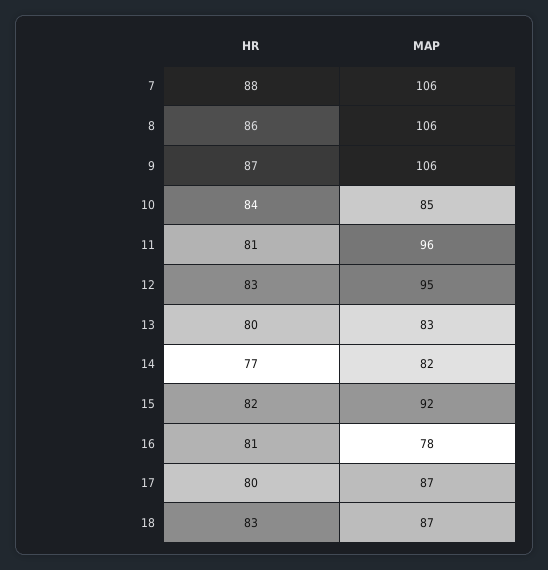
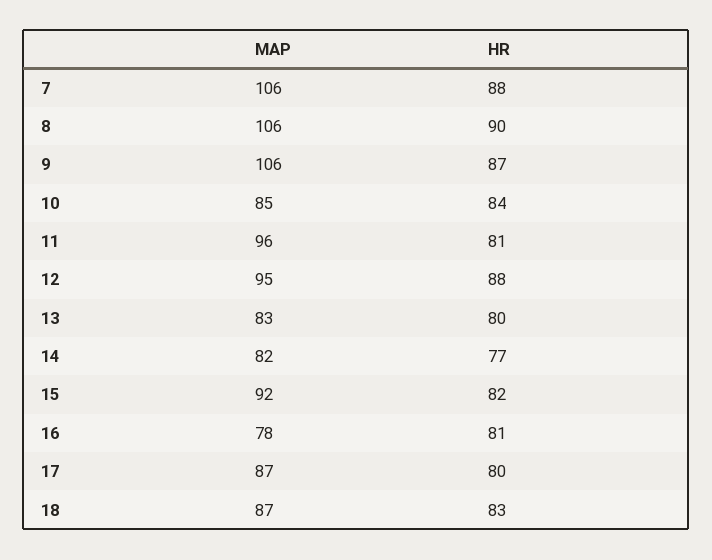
  {
    "HR": {
      "7": 88,
-     "8": 86,
+     "8": 90,
      "9": 87,
      "10": 84,
      "11": 81,
-     "12": 83,
+     "12": 88,
      "13": 80,
      "14": 77,
      "15": 82,
      "16": 81,
      "17": 80,
      "18": 83
    },
    "MAP": {
      "7": 106,
      "8": 106,
      "9": 106,
      "10": 85,
      "11": 96,
      "12": 95,
      "13": 83,
      "14": 82,
      "15": 92,
      "16": 78,
      "17": 87,
      "18": 87
    }
  }

